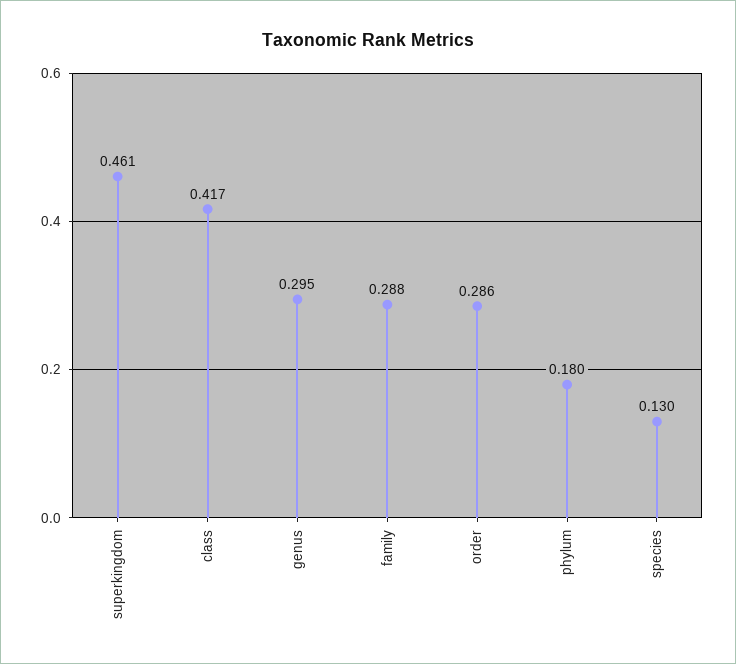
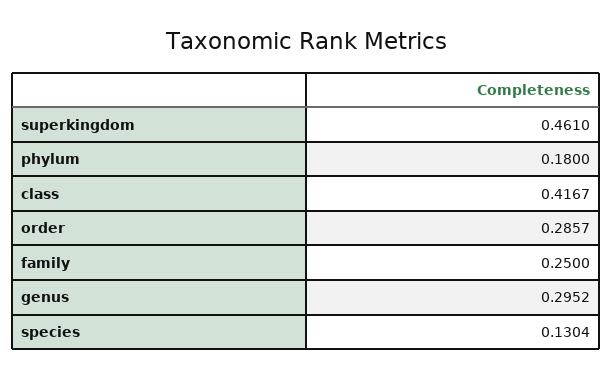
  {
    "superkingdom": 0.461,
    "class": 0.4167,
    "genus": 0.2952,
-   "family": 0.288,
+   "family": 0.25,
    "order": 0.2857,
    "phylum": 0.18,
    "species": 0.1304
  }

